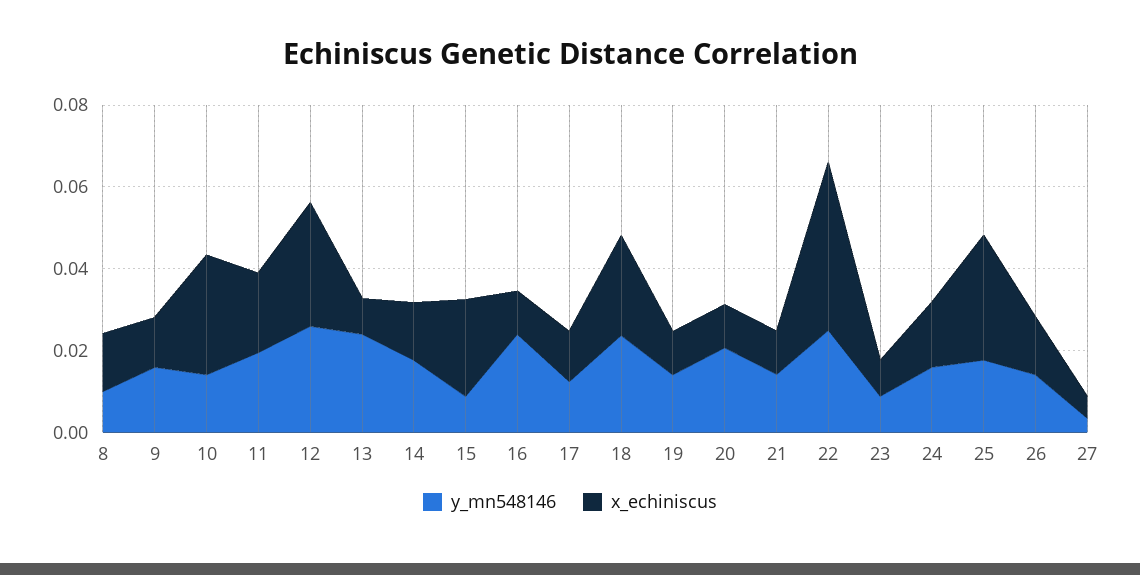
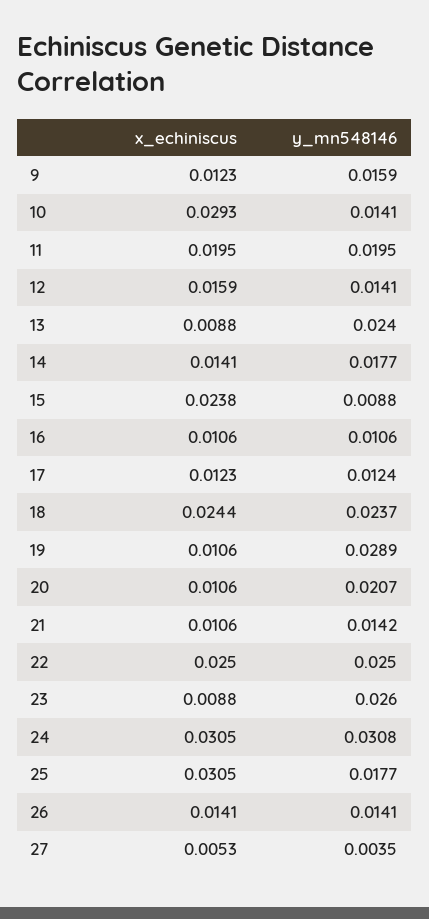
  {
    "y_mn548146": {
-     "8": 0.01,
      "9": 0.0159,
      "10": 0.0141,
      "11": 0.0195,
-     "12": 0.025,
+     "12": 0.0141,
      "13": 0.024,
      "14": 0.0177,
      "15": 0.0088,
-     "16": 0.025,
+     "16": 0.0106,
      "17": 0.0124,
      "18": 0.0237,
-     "19": 0.015,
+     "19": 0.0289,
      "20": 0.0207,
      "21": 0.0142,
      "22": 0.025,
-     "23": 0.01,
+     "23": 0.026,
-     "24": 0.015,
+     "24": 0.0308,
      "25": 0.0177,
      "26": 0.0141,
      "27": 0.0035
    },
    "x_echiniscus": {
-     "8": 0.015,
      "9": 0.0123,
      "10": 0.0293,
      "11": 0.0195,
-     "12": 0.03,
+     "12": 0.0159,
      "13": 0.0088,
      "14": 0.0141,
      "15": 0.0238,
      "16": 0.0106,
      "17": 0.0123,
      "18": 0.0244,
      "19": 0.0106,
      "20": 0.0106,
      "21": 0.0106,
-     "22": 0.04,
+     "22": 0.025,
      "23": 0.0088,
-     "24": 0.015,
+     "24": 0.0305,
      "25": 0.0305,
      "26": 0.0141,
      "27": 0.0053
    }
  }

